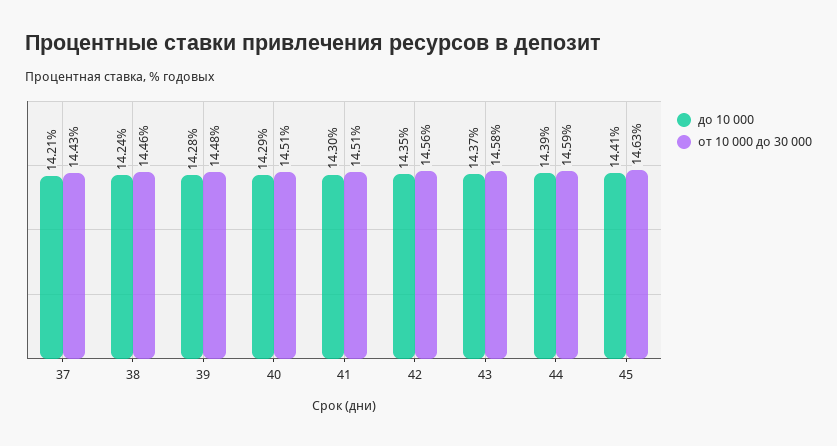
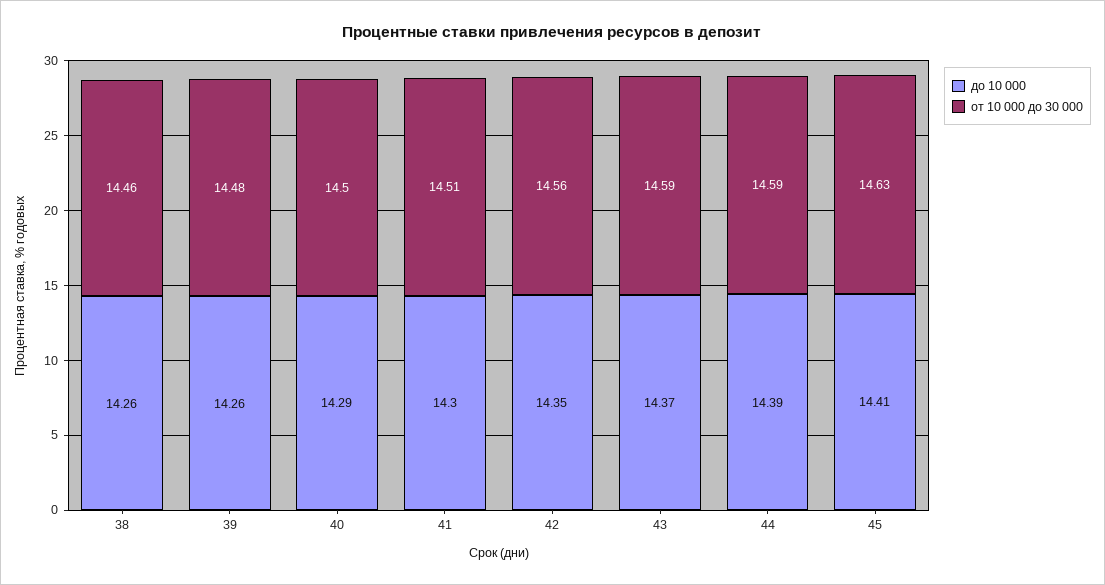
  {
    "до 10 000": {
-     "37": 14.21,
-     "38": 14.24,
+     "38": 14.26,
-     "39": 14.28,
+     "39": 14.26,
      "40": 14.29,
      "41": 14.3,
      "42": 14.35,
      "43": 14.37,
      "44": 14.39,
      "45": 14.41
    },
    "от 10 000 до 30 000": {
-     "37": 14.43,
      "38": 14.46,
      "39": 14.48,
-     "40": 14.51,
+     "40": 14.5,
      "41": 14.51,
      "42": 14.56,
-     "43": 14.58,
+     "43": 14.59,
      "44": 14.59,
      "45": 14.63
    }
  }

